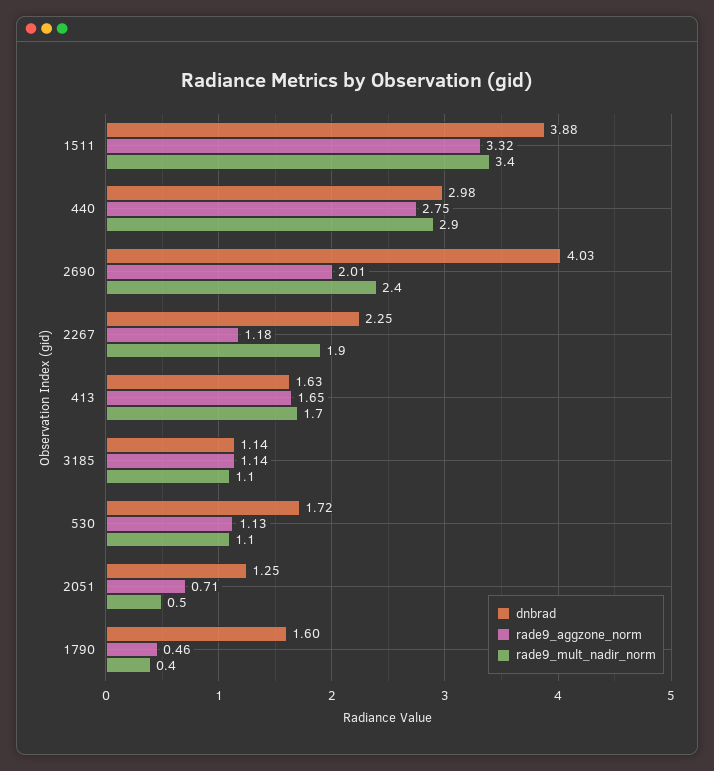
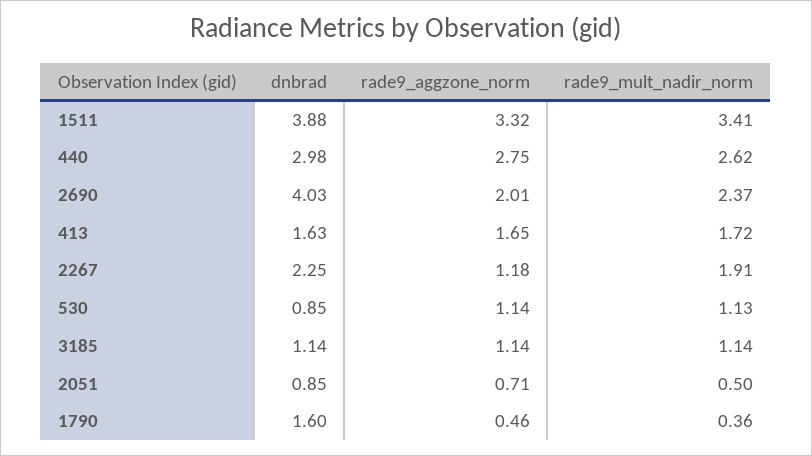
  {
    "dnbrad": {
      "1511": 3.88,
      "440": 2.98,
      "2690": 4.03,
      "2267": 2.25,
      "413": 1.63,
      "3185": 1.14,
-     "530": 1.72,
+     "530": 0.85,
-     "2051": 1.25,
+     "2051": 0.85,
      "1790": 1.6
    },
    "rade9_aggzone_norm": {
      "1511": 3.32,
      "440": 2.75,
      "2690": 2.01,
      "2267": 1.18,
      "413": 1.65,
      "3185": 1.14,
-     "530": 1.13,
+     "530": 1.14,
      "2051": 0.71,
      "1790": 0.46
    },
    "rade9_mult_nadir_norm": {
      "1511": 3.41,
-     "440": 2.9,
+     "440": 2.62,
      "2690": 2.37,
      "2267": 1.91,
      "413": 1.72,
      "3185": 1.14,
      "530": 1.13,
      "2051": 0.5,
      "1790": 0.36
    }
  }

